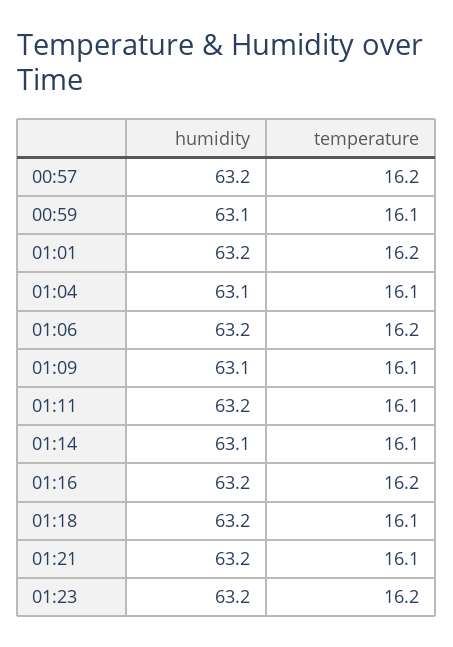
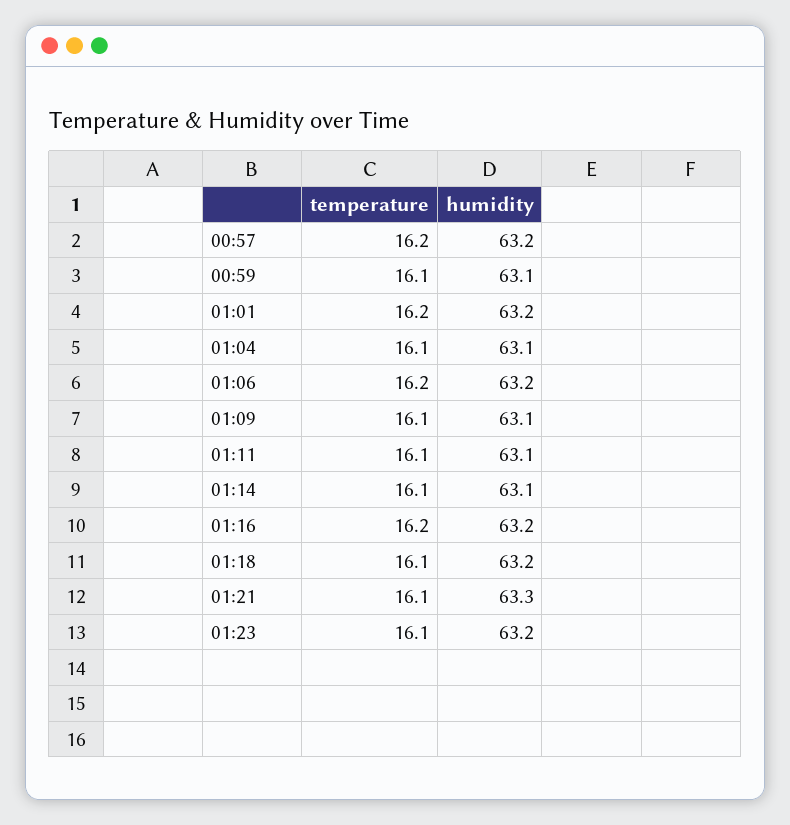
  {
    "humidity": {
      "00:57": 63.2,
      "00:59": 63.1,
      "01:01": 63.2,
      "01:04": 63.1,
      "01:06": 63.2,
      "01:09": 63.1,
-     "01:11": 63.2,
+     "01:11": 63.1,
      "01:14": 63.1,
      "01:16": 63.2,
      "01:18": 63.2,
-     "01:21": 63.2,
+     "01:21": 63.3,
      "01:23": 63.2
    },
    "temperature": {
      "00:57": 16.2,
      "00:59": 16.1,
      "01:01": 16.2,
      "01:04": 16.1,
      "01:06": 16.2,
      "01:09": 16.1,
      "01:11": 16.1,
      "01:14": 16.1,
      "01:16": 16.2,
      "01:18": 16.1,
      "01:21": 16.1,
-     "01:23": 16.2
+     "01:23": 16.1
    }
  }

